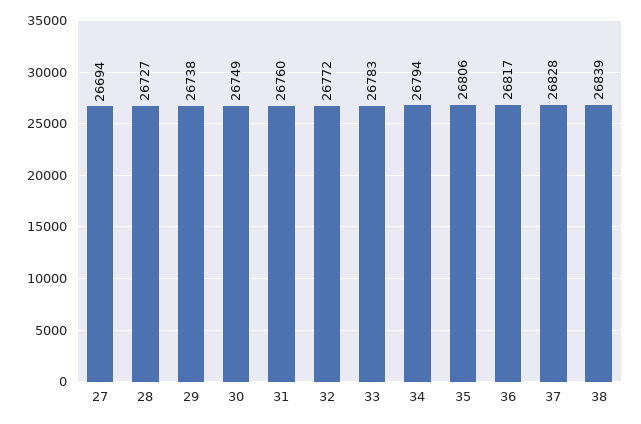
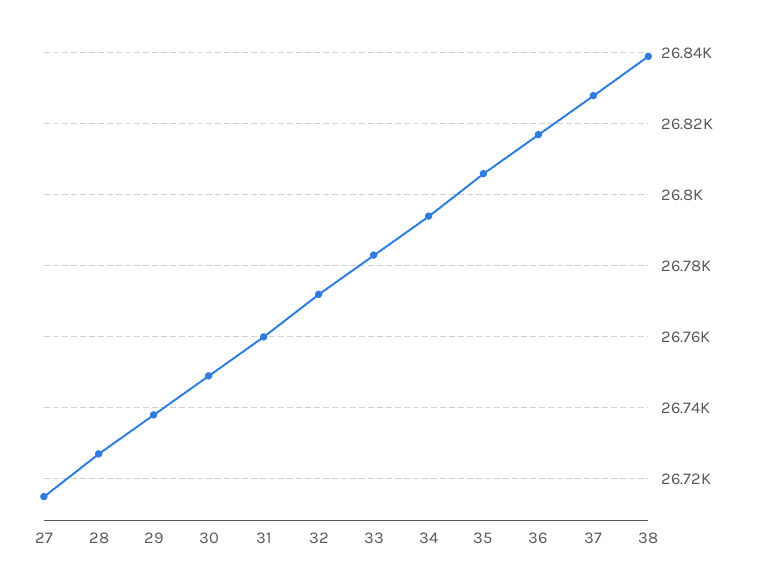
  {
-   "27": 26694,
+   "27": 26715,
    "28": 26727,
    "29": 26738,
    "30": 26749,
    "31": 26760,
    "32": 26772,
    "33": 26783,
    "34": 26794,
    "35": 26806,
    "36": 26817,
    "37": 26828,
    "38": 26839
  }

